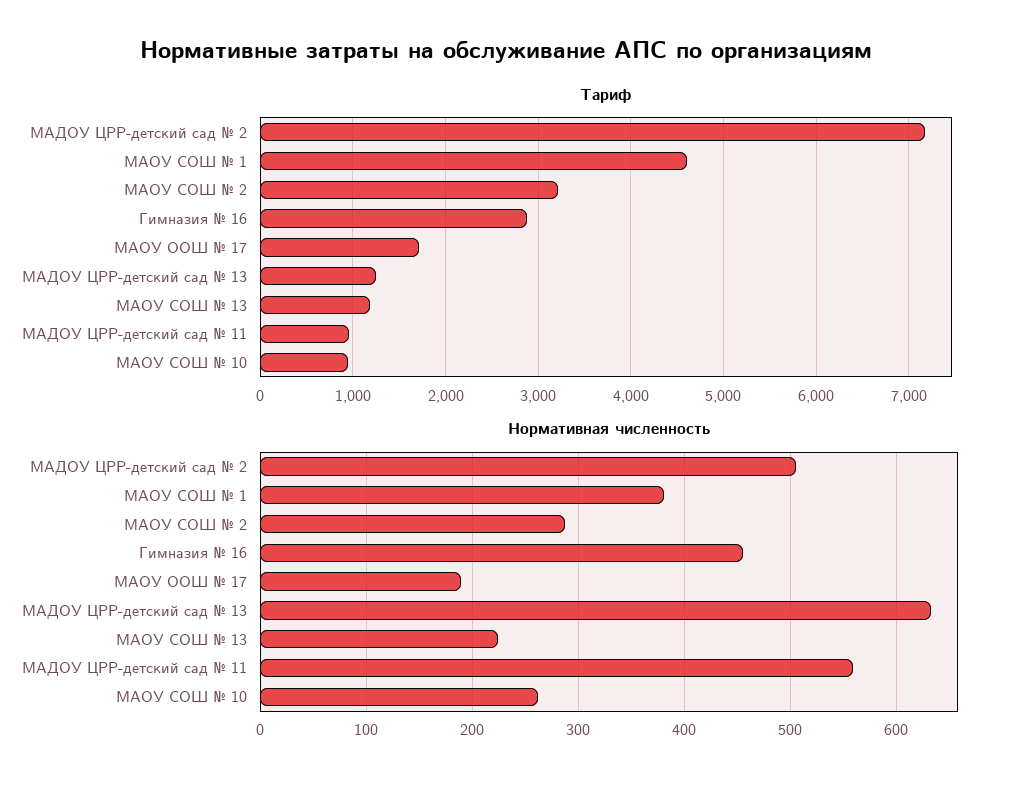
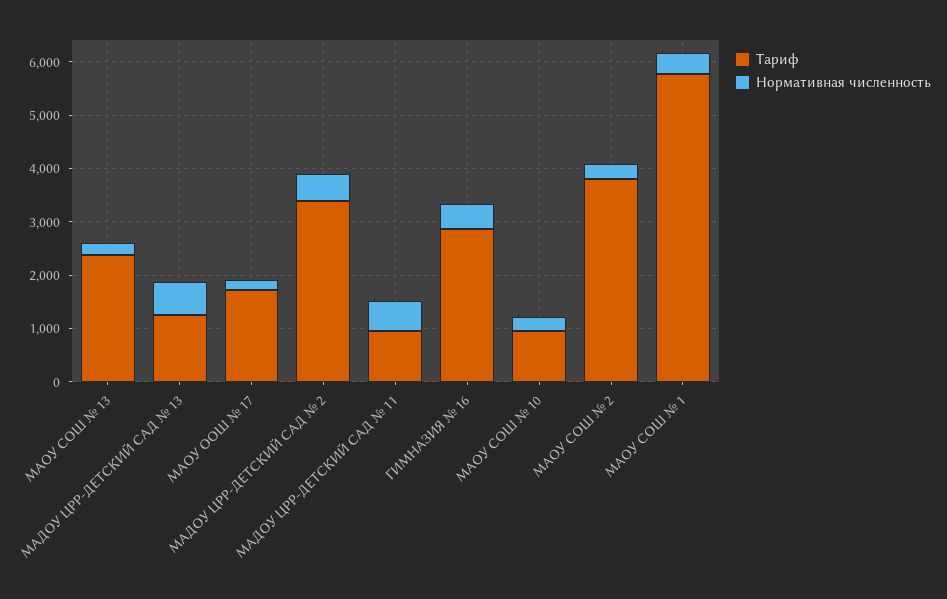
  {
    "Тариф": {
-     "МАДОУ ЦРР-детский сад № 2": 7200,
+     "МАДОУ ЦРР-детский сад № 2": 3400,
-     "МАОУ СОШ № 1": 4600,
+     "МАОУ СОШ № 1": 5800,
-     "МАОУ СОШ № 2": 3200,
+     "МАОУ СОШ № 2": 3800,
      "Гимназия № 16": 2900,
      "МАОУ ООШ № 17": 1700,
      "МАДОУ ЦРР-детский сад № 13": 1200,
-     "МАОУ СОШ № 13": 1200,
+     "МАОУ СОШ № 13": 2400,
      "МАДОУ ЦРР-детский сад № 11": 1000,
      "МАОУ СОШ № 10": 1000
    },
    "Нормативная численность": {
      "МАДОУ ЦРР-детский сад № 2": 510,
      "МАОУ СОШ № 1": 380,
      "МАОУ СОШ № 2": 290,
      "Гимназия № 16": 460,
      "МАОУ ООШ № 17": 190,
      "МАДОУ ЦРР-детский сад № 13": 630,
      "МАОУ СОШ № 13": 220,
      "МАДОУ ЦРР-детский сад № 11": 560,
      "МАОУ СОШ № 10": 260
    }
  }

